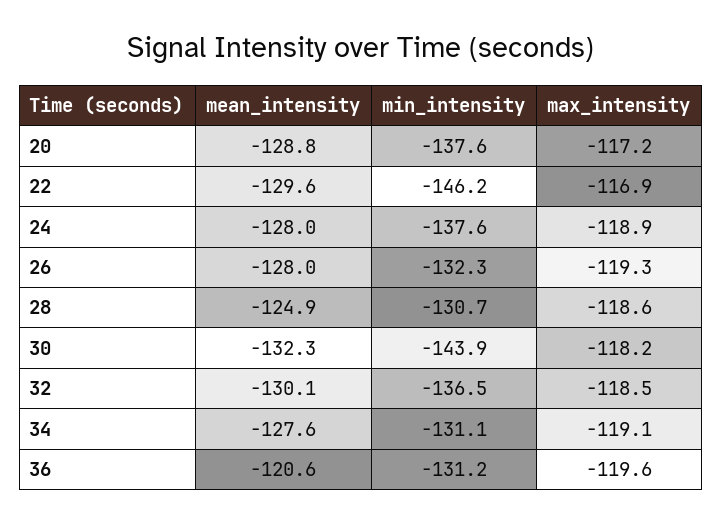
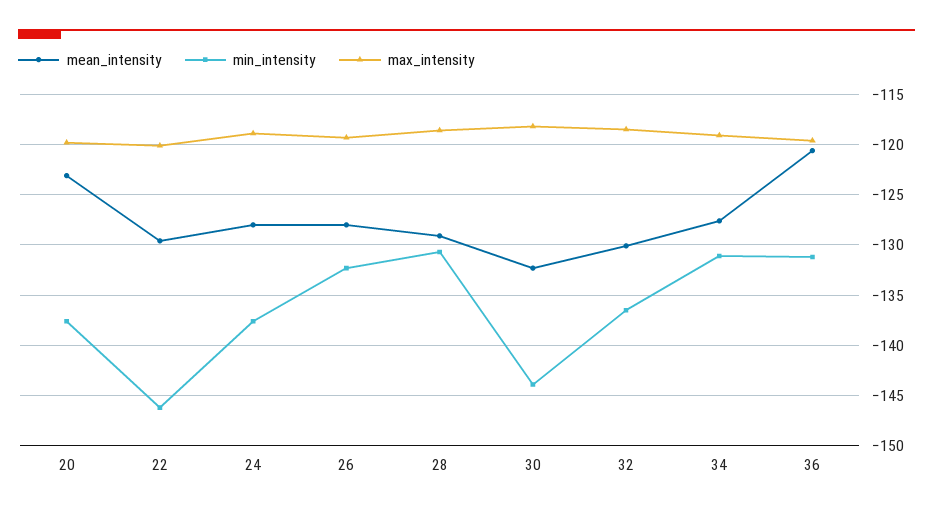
  {
    "mean_intensity": {
-     "20": -128.8,
+     "20": -123,
      "22": -129.6,
      "24": -128,
      "26": -128,
-     "28": -124.9,
+     "28": -129,
      "30": -132.3,
      "32": -130.1,
      "34": -127.6,
      "36": -120.6
    },
    "min_intensity": {
      "20": -137.6,
      "22": -146.2,
      "24": -137.6,
      "26": -132.3,
      "28": -130.7,
      "30": -143.9,
      "32": -136.5,
      "34": -131.1,
      "36": -131.2
    },
    "max_intensity": {
-     "20": -117.2,
+     "20": -120,
-     "22": -116.9,
+     "22": -120,
      "24": -118.9,
      "26": -119.3,
      "28": -118.6,
      "30": -118.2,
      "32": -118.5,
      "34": -119.1,
      "36": -119.6
    }
  }

